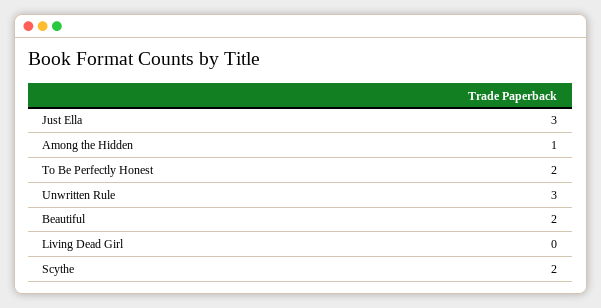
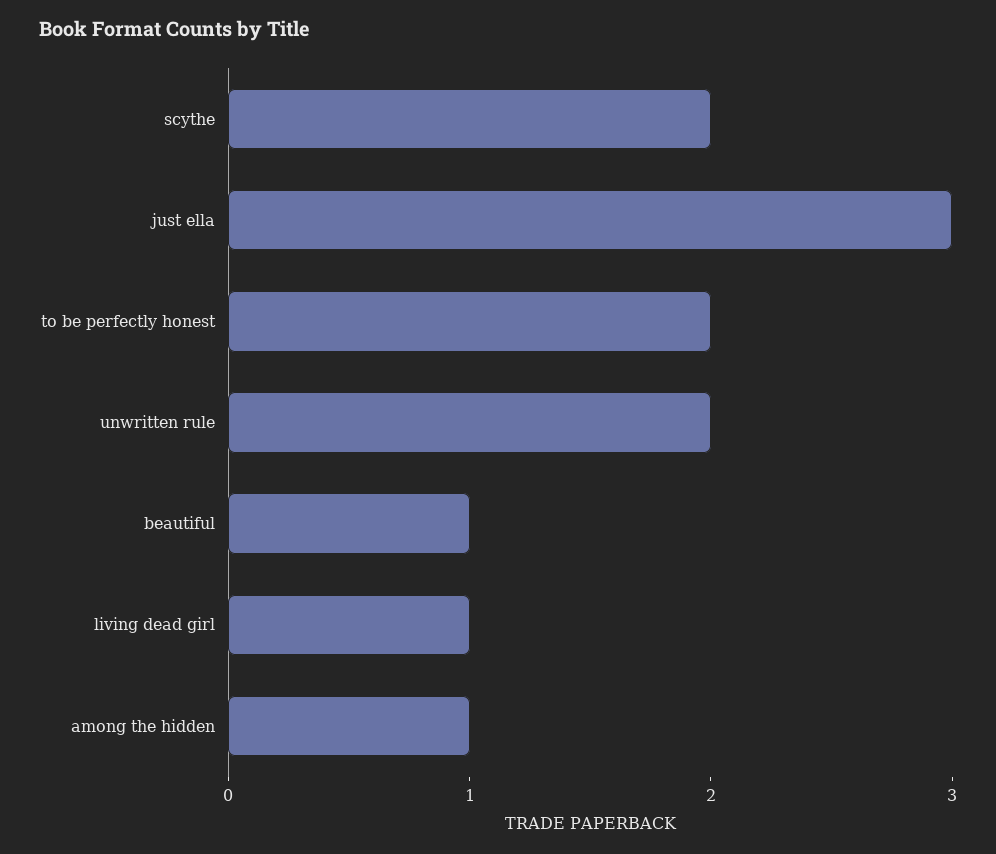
  {
    "Just Ella": 3,
    "Among the Hidden": 1,
    "To Be Perfectly Honest": 2,
-   "Unwritten Rule": 3,
+   "Unwritten Rule": 2,
-   "Beautiful": 2,
+   "Beautiful": 1,
-   "Living Dead Girl": 0,
+   "Living Dead Girl": 1,
    "Scythe": 2
  }

